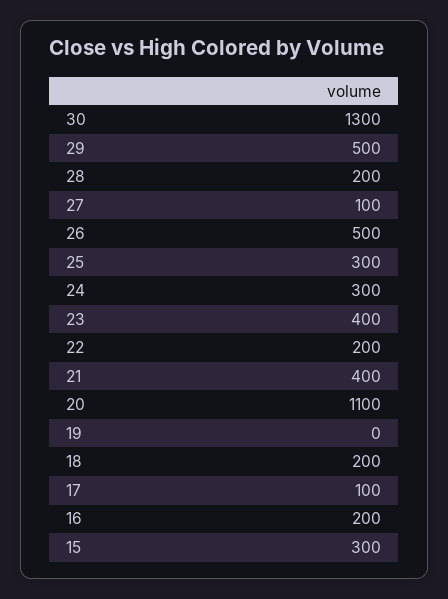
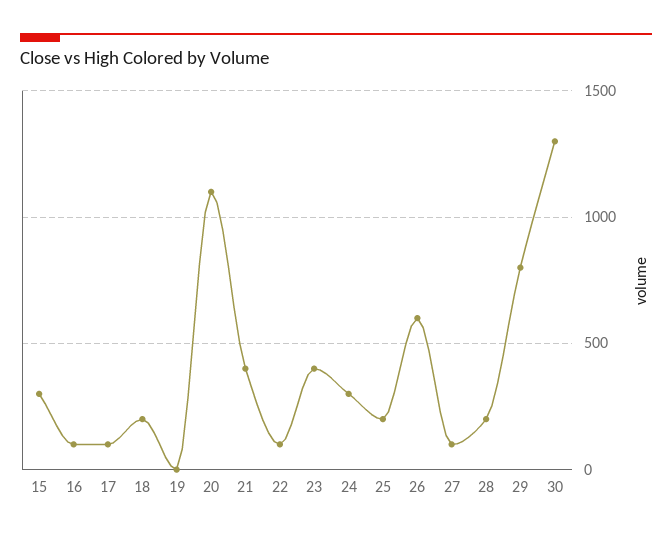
  {
    "30": 1300,
-   "29": 500,
+   "29": 800,
    "28": 200,
    "27": 100,
-   "26": 500,
+   "26": 600,
-   "25": 300,
+   "25": 200,
    "24": 300,
    "23": 400,
-   "22": 200,
+   "22": 100,
    "21": 400,
    "20": 1100,
    "19": 0,
    "18": 200,
    "17": 100,
-   "16": 200,
+   "16": 100,
    "15": 300
  }

